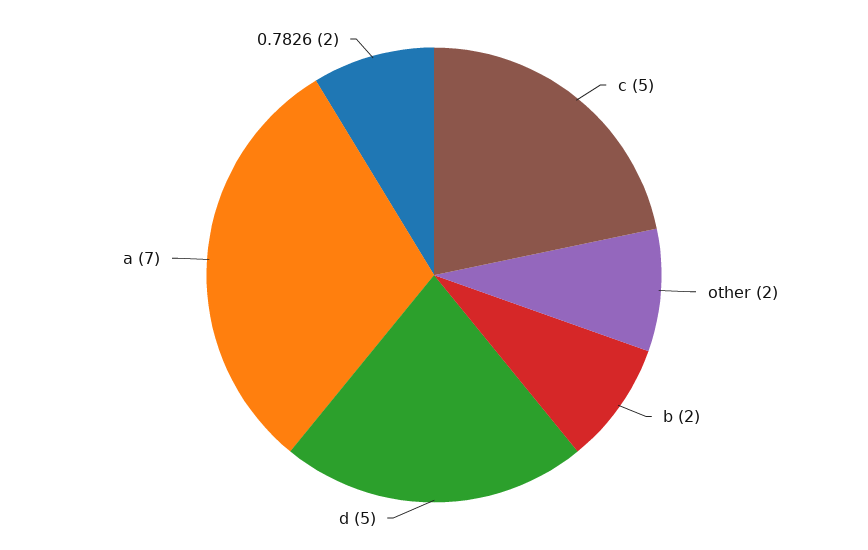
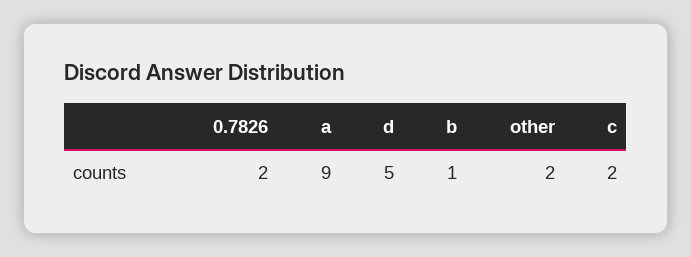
  {
-   "c": 5,
+   "c": 2,
    "other": 2,
-   "b": 2,
+   "b": 1,
    "d": 5,
-   "a": 7,
+   "a": 9,
    "0.7826": 2
  }

